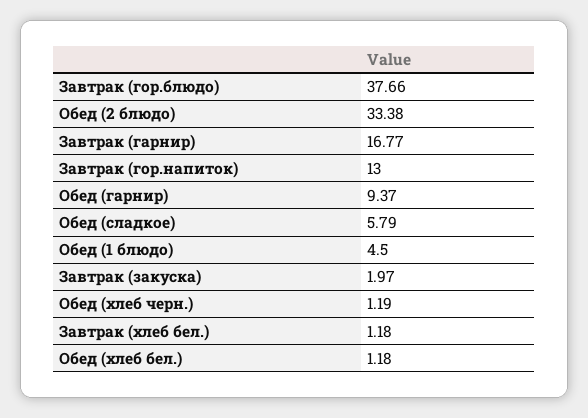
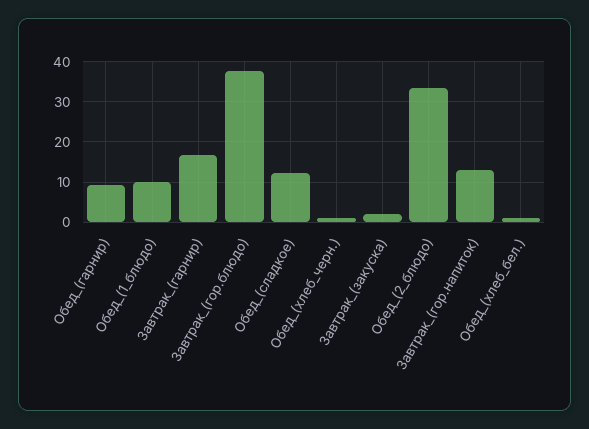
  {
    "Завтрак (гор.блюдо)": 37.66,
    "Обед (2 блюдо)": 33.38,
    "Завтрак (гарнир)": 16.77,
    "Завтрак (гор.напиток)": 13,
    "Обед (гарнир)": 9.37,
-   "Обед (сладкое)": 5.79,
+   "Обед (сладкое)": 12,
-   "Обед (1 блюдо)": 4.5,
+   "Обед (1 блюдо)": 10,
    "Завтрак (закуска)": 1.97,
    "Обед (хлеб черн.)": 1.19,
-   "Завтрак (хлеб бел.)": 1.18,
    "Обед (хлеб бел.)": 1.18
  }

